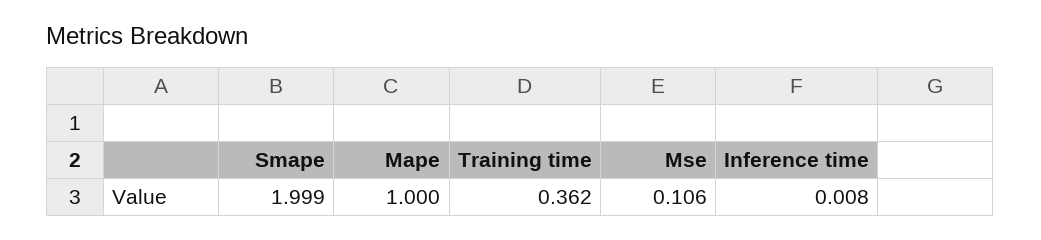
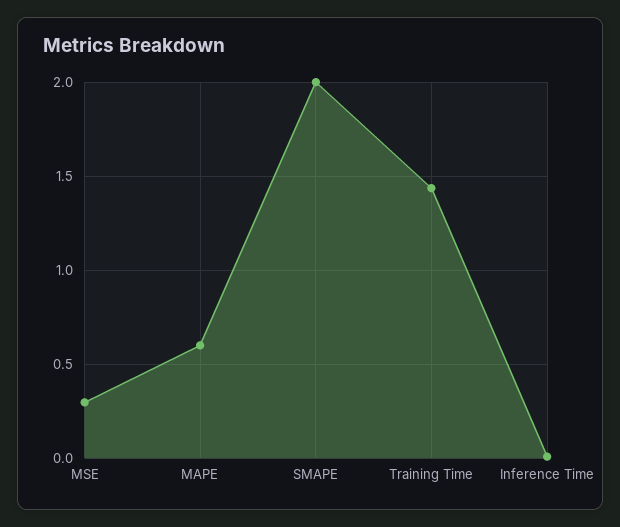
  {
    "Smape": 1.999,
-   "Mape": 1,
+   "Mape": 0.6,
-   "Training time": 0.362,
+   "Training time": 1.45,
-   "Mse": 0.106,
+   "Mse": 0.3,
    "Inference time": 0.008
  }

